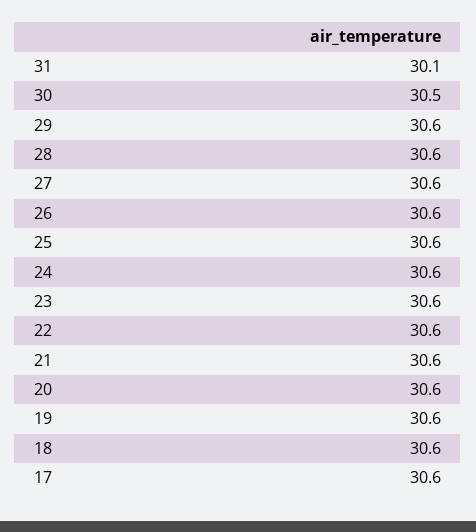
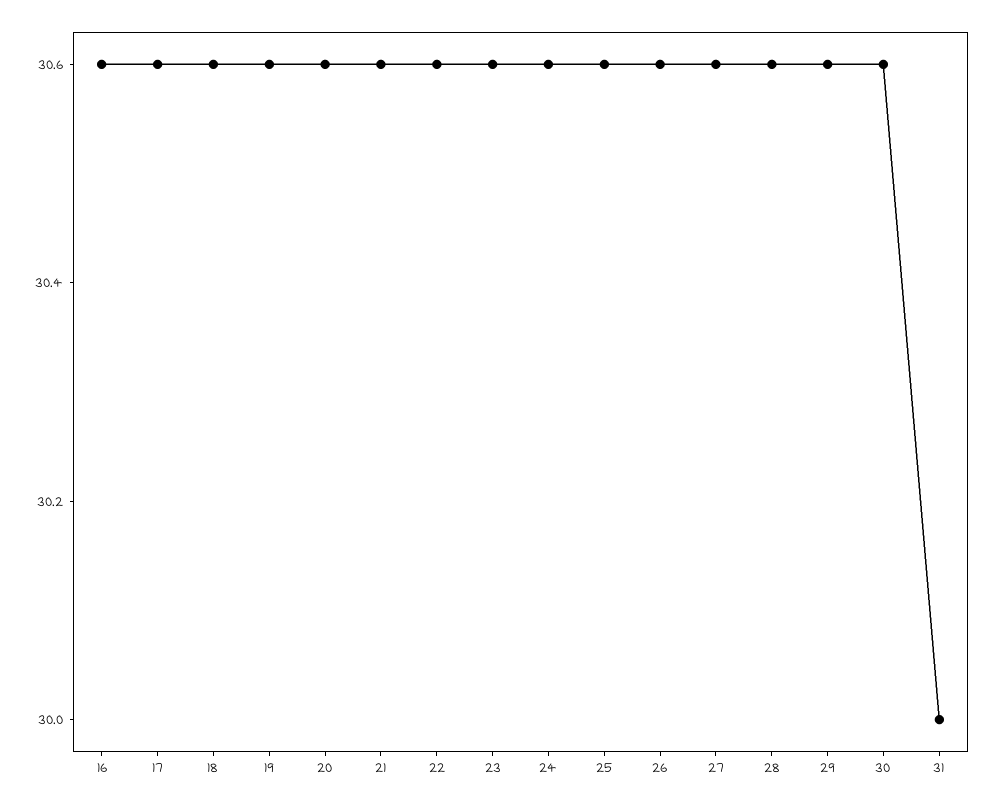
  {
-   "31": 30.1,
+   "31": 30,
-   "30": 30.5,
+   "30": 30.6,
    "29": 30.6,
    "28": 30.6,
    "27": 30.6,
    "26": 30.6,
    "25": 30.6,
    "24": 30.6,
    "23": 30.6,
    "22": 30.6,
    "21": 30.6,
    "20": 30.6,
    "19": 30.6,
    "18": 30.6,
-   "17": 30.6
+   "17": 30.6,
+   "16": 30.6
  }

